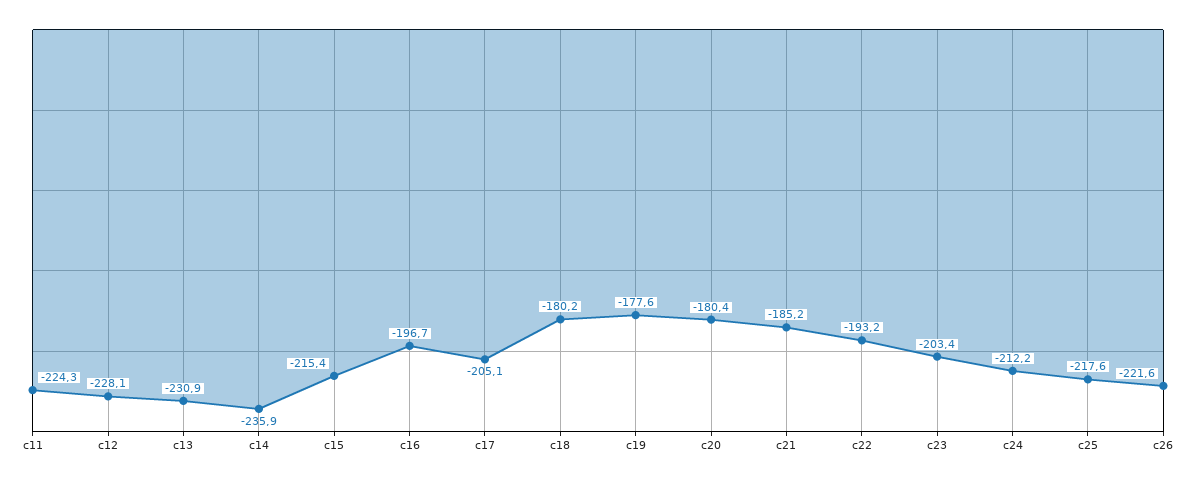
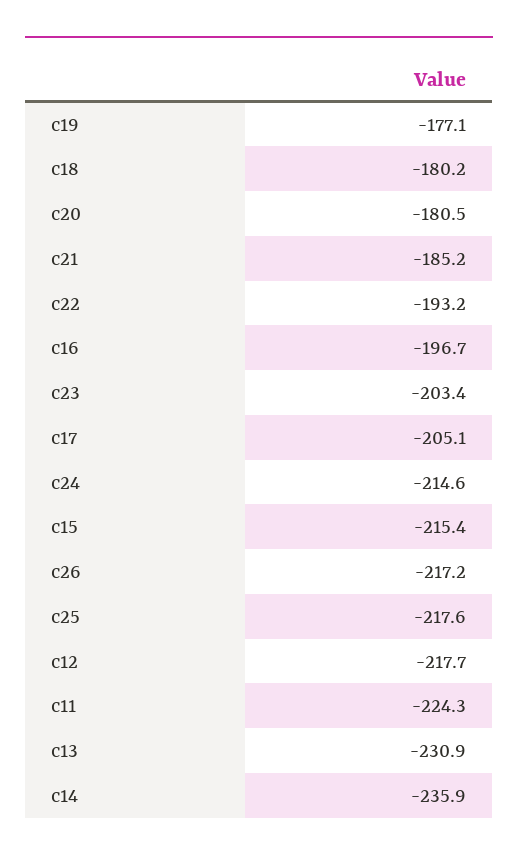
  {
    "c11": -224.3,
-   "c12": -228.1,
+   "c12": -217.7,
    "c13": -230.9,
    "c14": -235.9,
    "c15": -215.4,
    "c16": -196.7,
    "c17": -205.1,
    "c18": -180.2,
-   "c19": -177.6,
+   "c19": -177.1,
-   "c20": -180.4,
+   "c20": -180.5,
    "c21": -185.2,
    "c22": -193.2,
    "c23": -203.4,
-   "c24": -212.2,
+   "c24": -214.6,
    "c25": -217.6,
-   "c26": -221.6
+   "c26": -217.2
  }

